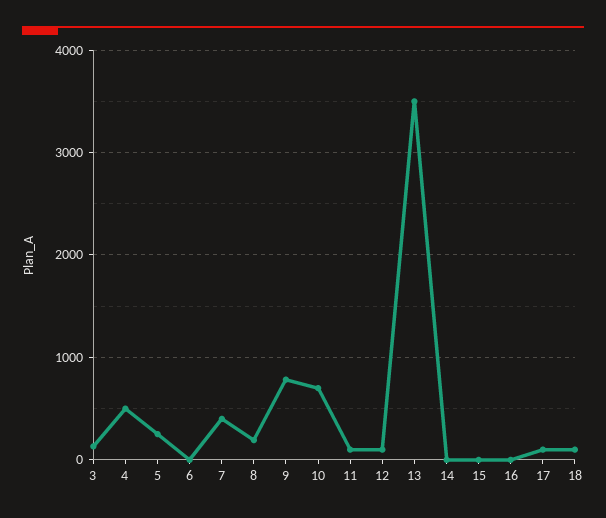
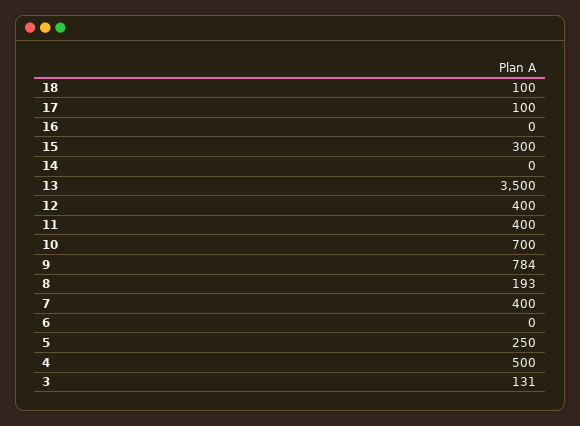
  {
    "3": 131,
    "4": 500,
    "5": 250,
    "6": 0,
    "7": 400,
    "8": 193,
    "9": 784,
    "10": 700,
-   "11": 100,
+   "11": 400,
-   "12": 100,
+   "12": 400,
    "13": 3500,
    "14": 0,
-   "15": 0,
+   "15": 300,
    "16": 0,
    "17": 100,
    "18": 100
  }

